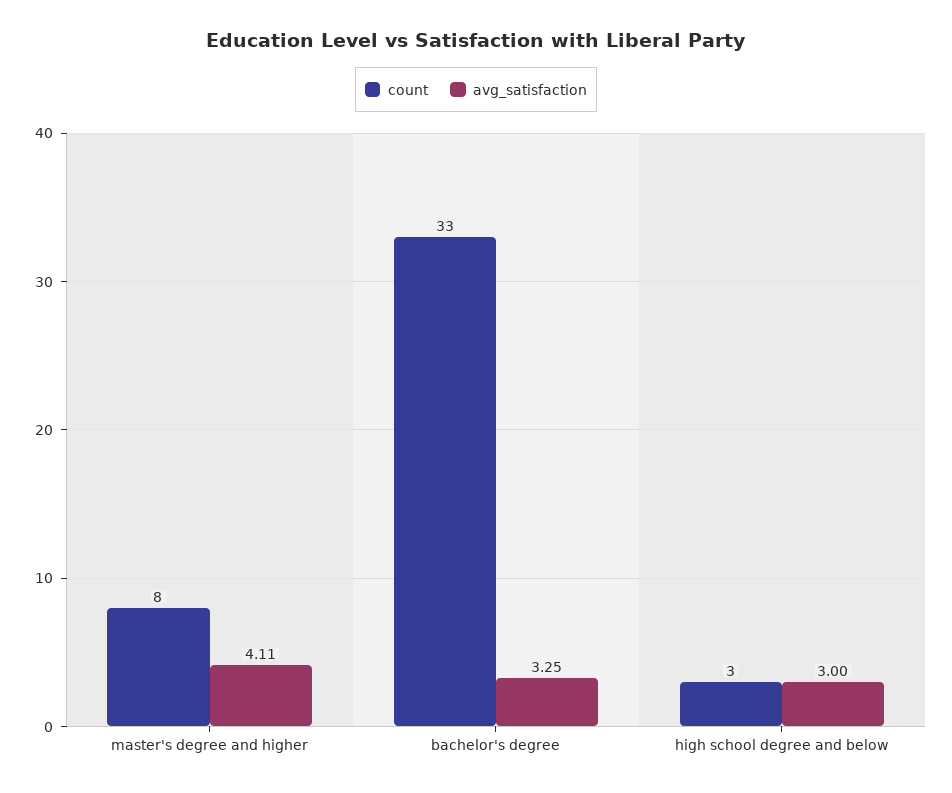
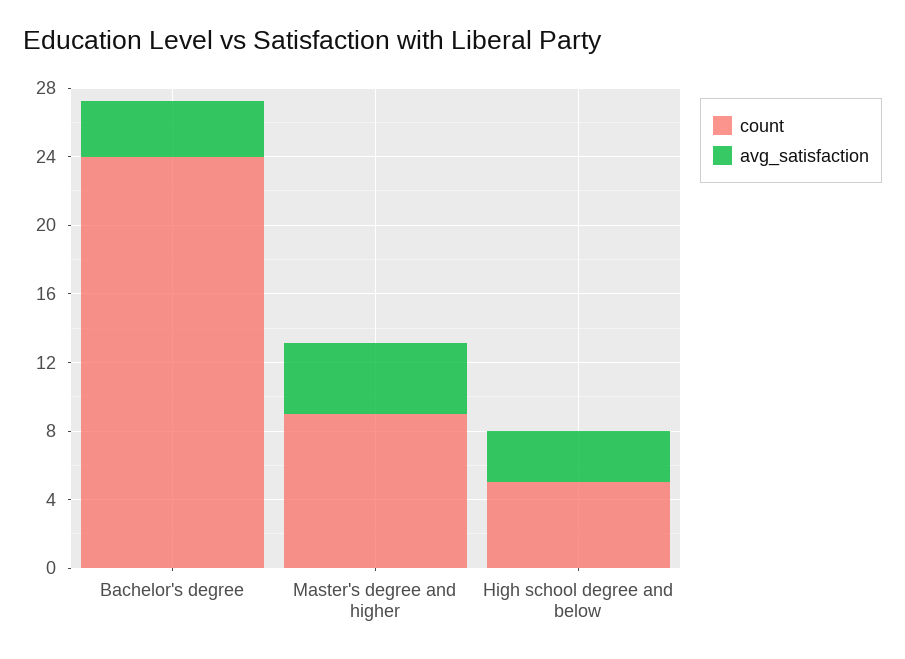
  {
    "count": {
-     "master's degree and higher": 8,
+     "master's degree and higher": 9,
-     "bachelor's degree": 33,
+     "bachelor's degree": 24,
-     "high school degree and below": 3
+     "high school degree and below": 5
    },
    "avg_satisfaction": {
      "master's degree and higher": 4.11,
      "bachelor's degree": 3.25,
      "high school degree and below": 3
    }
  }

